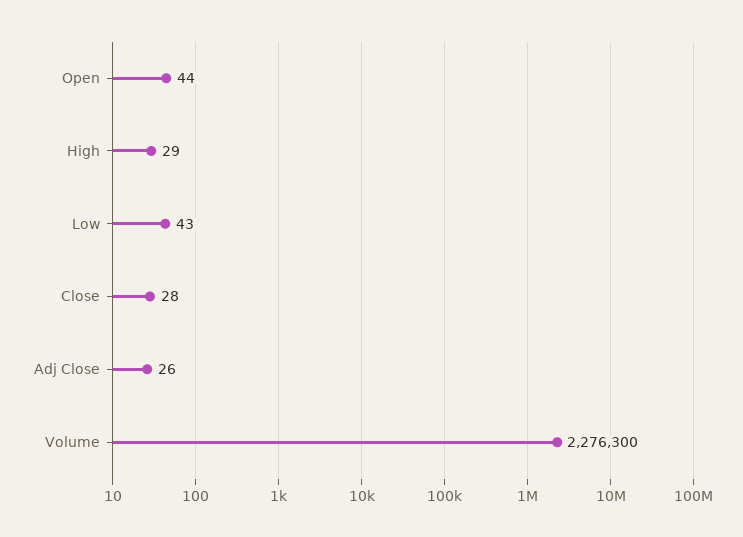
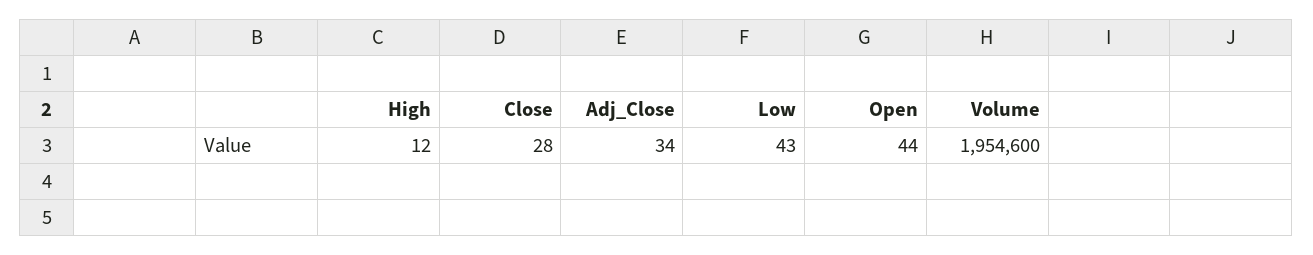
  {
    "Open": 44,
-   "High": 29,
+   "High": 12,
    "Low": 43,
    "Close": 28,
-   "Adj Close": 26,
+   "Adj Close": 34,
-   "Volume": 2276300
+   "Volume": 1954600
  }

